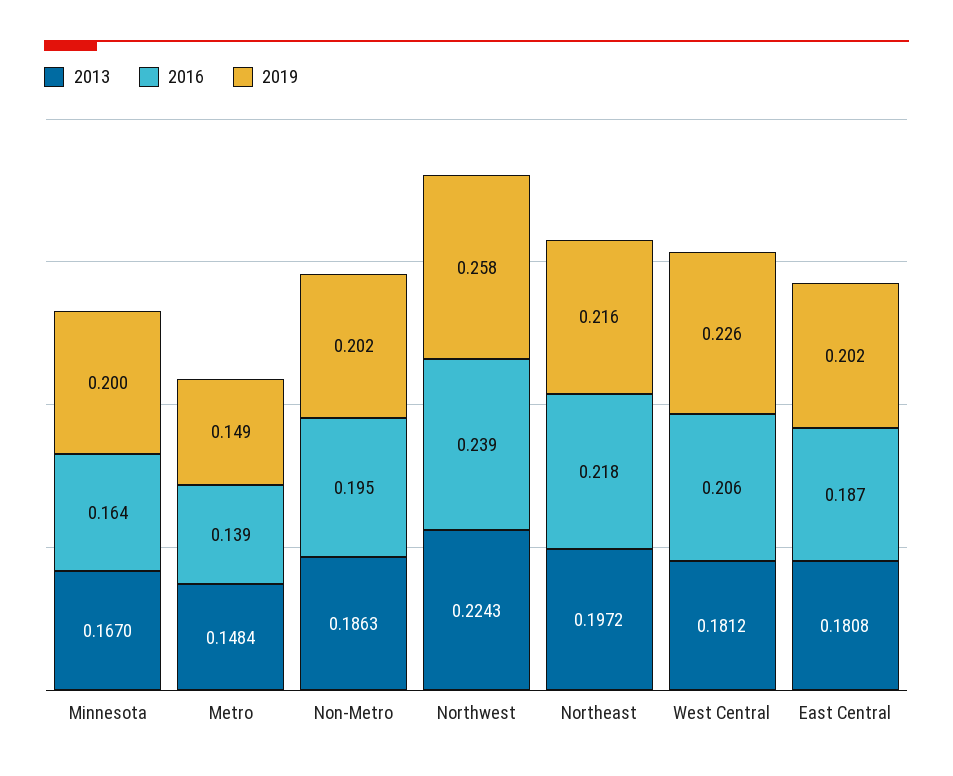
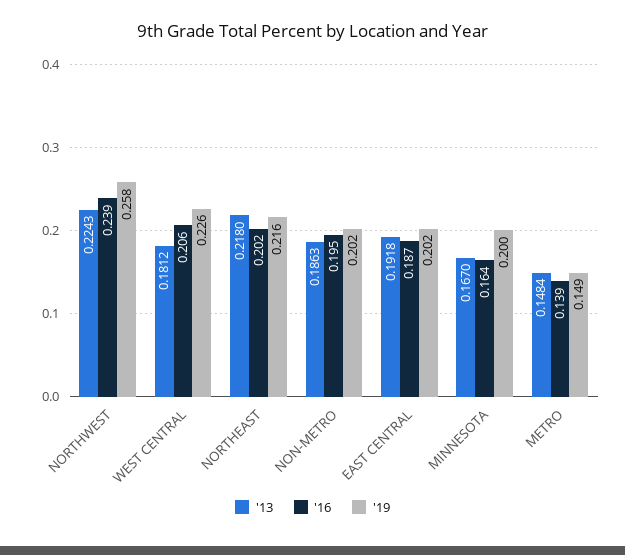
  {
    "2013": {
      "Minnesota": 0.167,
      "Metro": 0.1484,
      "Non-Metro": 0.1863,
      "Northwest": 0.2243,
-     "Northeast": 0.1972,
+     "Northeast": 0.218,
      "West Central": 0.1812,
-     "East Central": 0.1808
+     "East Central": 0.1918
    },
    "2016": {
      "Minnesota": 0.164,
      "Metro": 0.139,
      "Non-Metro": 0.195,
      "Northwest": 0.239,
-     "Northeast": 0.218,
+     "Northeast": 0.202,
      "West Central": 0.206,
      "East Central": 0.187
    },
    "2019": {
      "Minnesota": 0.2,
      "Metro": 0.149,
      "Non-Metro": 0.202,
      "Northwest": 0.258,
      "Northeast": 0.216,
      "West Central": 0.226,
      "East Central": 0.202
    }
  }

